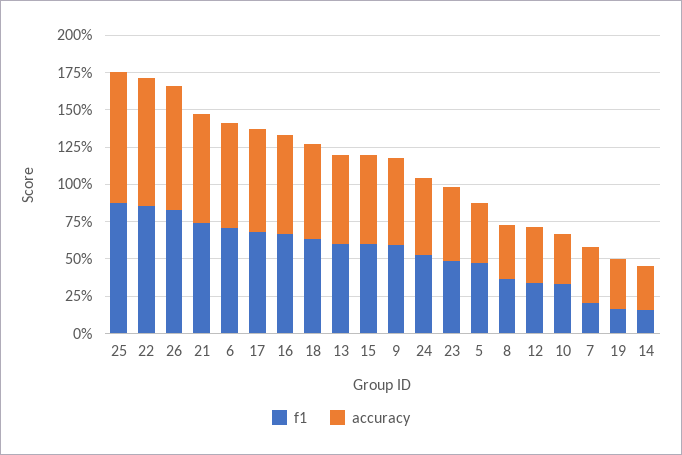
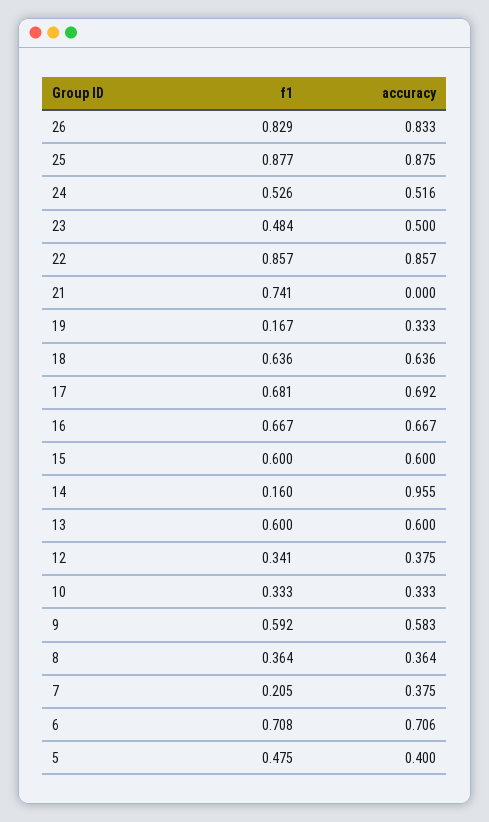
  {
    "f1": {
      "25": 0.877,
      "22": 0.857,
      "26": 0.829,
      "21": 0.741,
      "6": 0.708,
      "17": 0.681,
      "16": 0.667,
      "18": 0.636,
      "13": 0.6,
      "15": 0.6,
      "9": 0.592,
      "24": 0.526,
      "23": 0.484,
      "5": 0.475,
      "8": 0.364,
      "12": 0.341,
      "10": 0.333,
      "7": 0.205,
      "19": 0.167,
      "14": 0.16
    },
    "accuracy": {
      "25": 0.875,
      "22": 0.857,
      "26": 0.833,
-     "21": 0.75,
+     "21": 0,
      "6": 0.706,
      "17": 0.692,
      "16": 0.667,
      "18": 0.636,
      "13": 0.6,
      "15": 0.6,
      "9": 0.583,
      "24": 0.516,
      "23": 0.5,
      "5": 0.4,
      "8": 0.364,
      "12": 0.375,
      "10": 0.333,
      "7": 0.375,
      "19": 0.333,
-     "14": 0.25
+     "14": 0.955
    }
  }

